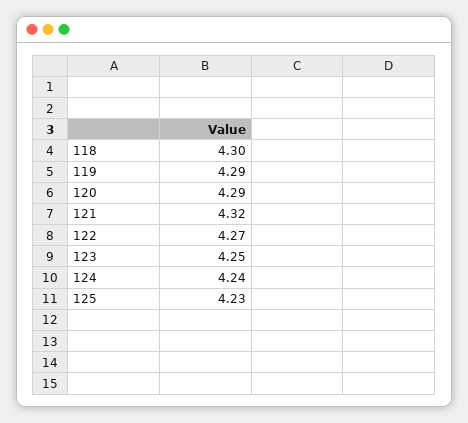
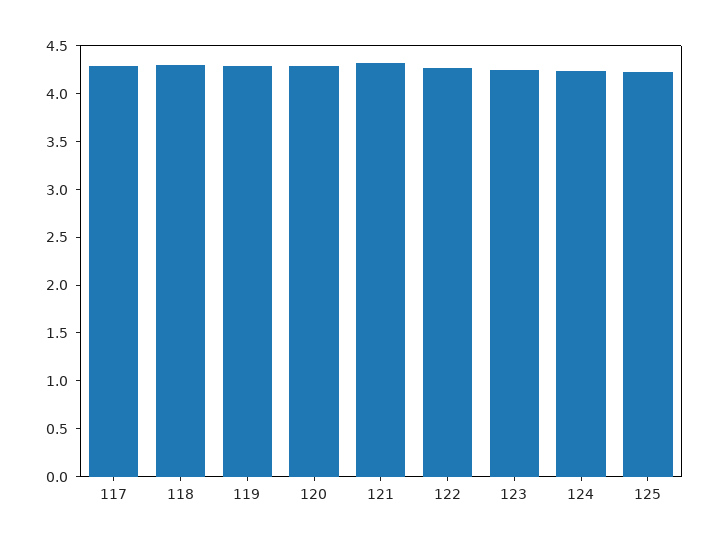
  {
    "118": 4.3,
    "119": 4.29,
    "120": 4.29,
    "121": 4.32,
    "122": 4.27,
    "123": 4.25,
    "124": 4.24,
-   "125": 4.23
+   "125": 4.23,
+   "117": 4.3
  }

